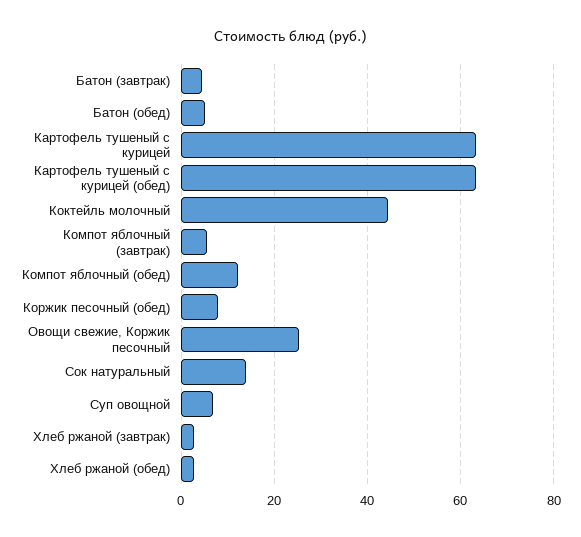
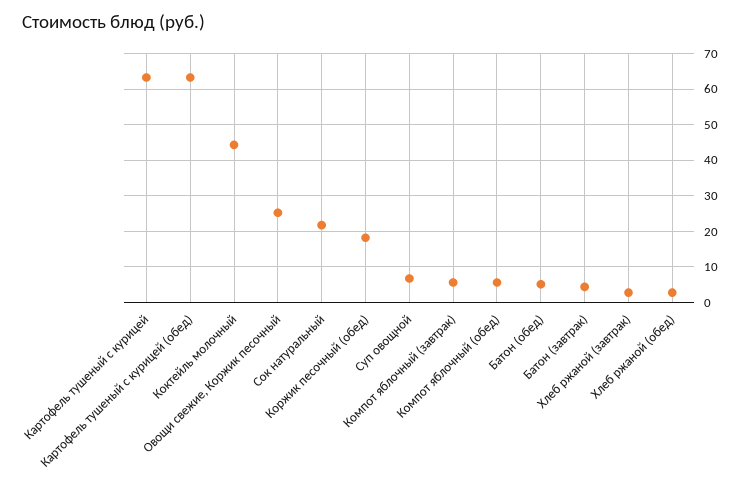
  {
    "Батон (завтрак)": 4,
    "Батон (обед)": 6,
    "Картофель тушеный с курицей": 64,
    "Картофель тушеный с курицей (обед)": 64,
    "Коктейль молочный": 44,
    "Компот яблочный (завтрак)": 6,
-   "Компот яблочный (обед)": 12,
+   "Компот яблочный (обед)": 6,
-   "Коржик песочный (обед)": 8,
+   "Коржик песочный (обед)": 18,
    "Овощи свежие, Коржик песочный": 26,
-   "Сок натуральный": 14,
+   "Сок натуральный": 22,
    "Суп овощной": 6,
    "Хлеб ржаной (завтрак)": 2,
    "Хлеб ржаной (обед)": 2
  }

